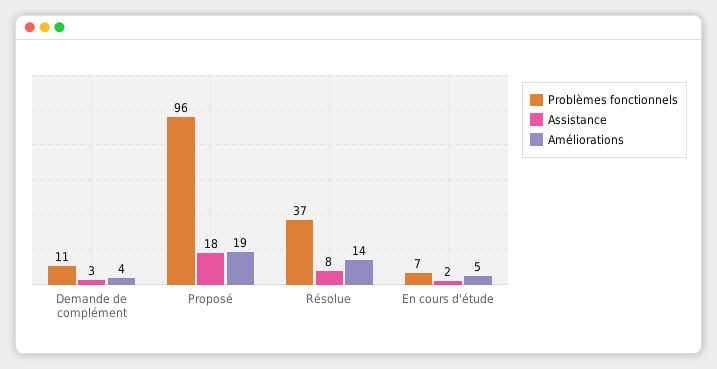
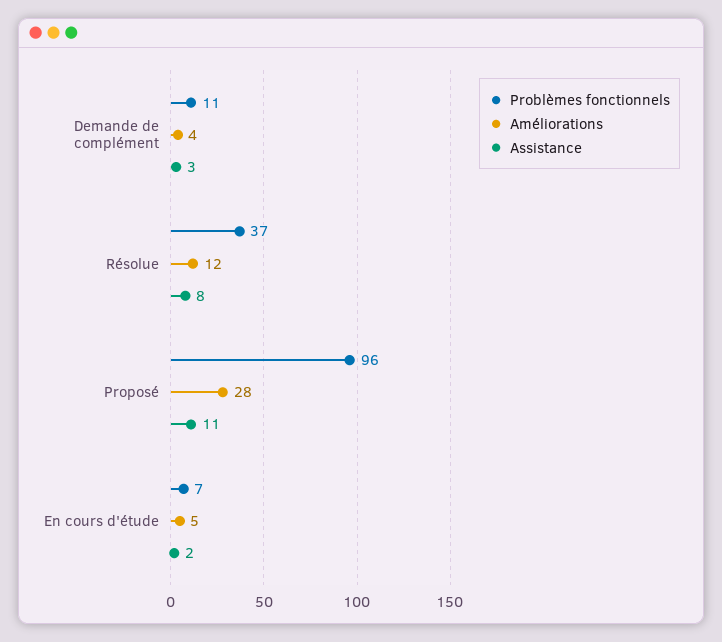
  {
    "Problèmes fonctionnels": {
      "Demande de complément": 11,
      "Proposé": 96,
      "Résolue": 37,
      "En cours d'étude": 7
    },
    "Assistance": {
      "Demande de complément": 3,
-     "Proposé": 18,
+     "Proposé": 11,
      "Résolue": 8,
      "En cours d'étude": 2
    },
    "Améliorations": {
      "Demande de complément": 4,
-     "Proposé": 19,
+     "Proposé": 28,
-     "Résolue": 14,
+     "Résolue": 12,
      "En cours d'étude": 5
    }
  }

